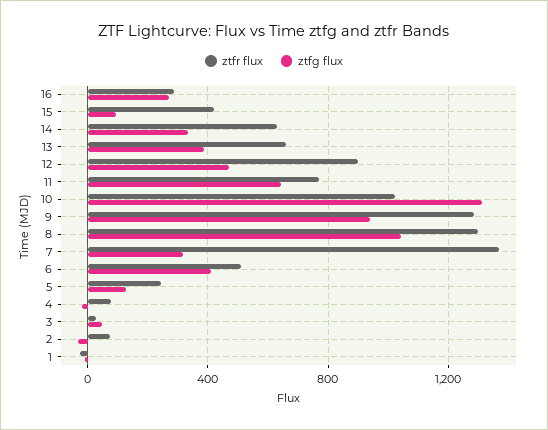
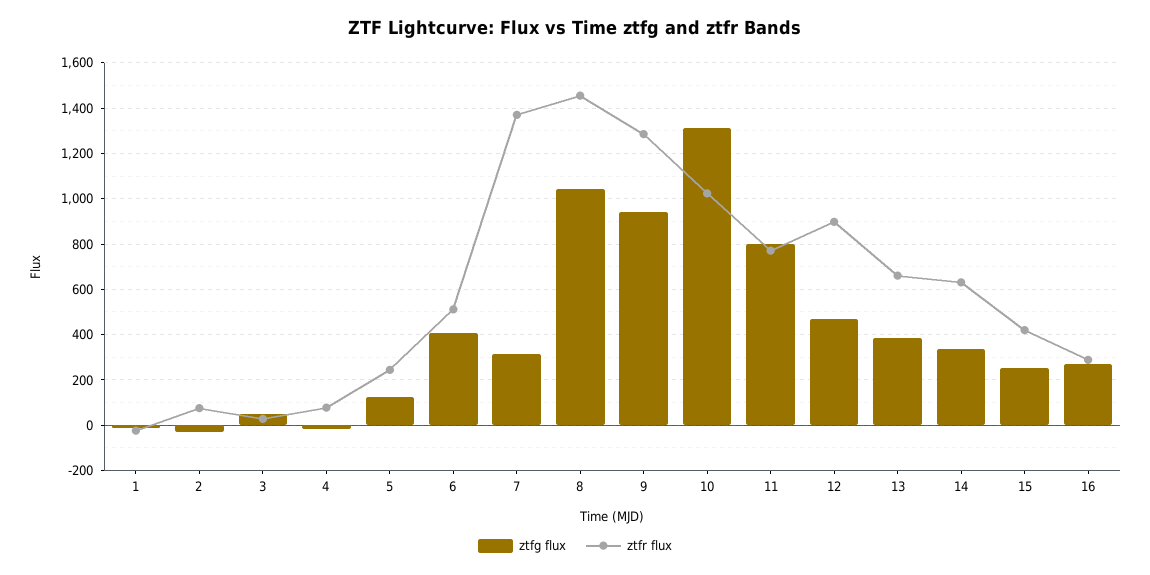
  {
    "ztfr flux": {
      "16": 300,
      "15": 400,
      "14": 650,
      "13": 650,
      "12": 900,
      "11": 750,
      "10": 1000,
      "9": 1300,
-     "8": 1300,
+     "8": 1450,
      "7": 1350,
      "6": 500,
      "5": 250,
      "4": 100,
      "3": 50,
      "2": 100,
      "1": 0
    },
    "ztfg flux": {
      "16": 250,
-     "15": 100,
+     "15": 250,
      "14": 350,
      "13": 400,
      "12": 450,
-     "11": 650,
+     "11": 800,
      "10": 1300,
      "9": 950,
      "8": 1050,
      "7": 300,
      "6": 400,
      "5": 150,
      "4": 0,
      "3": 50,
      "2": -50,
      "1": 0
    }
  }

